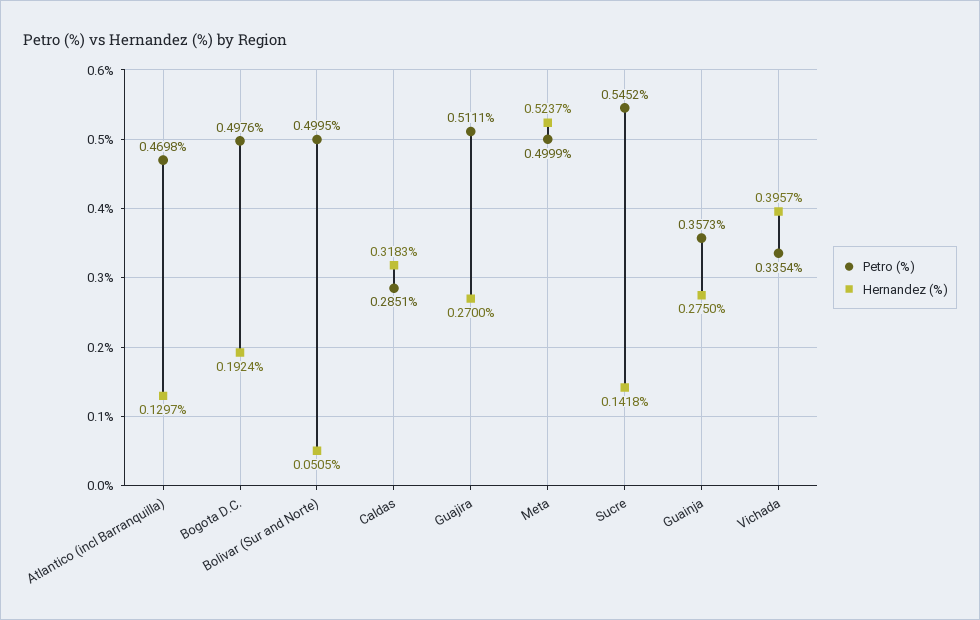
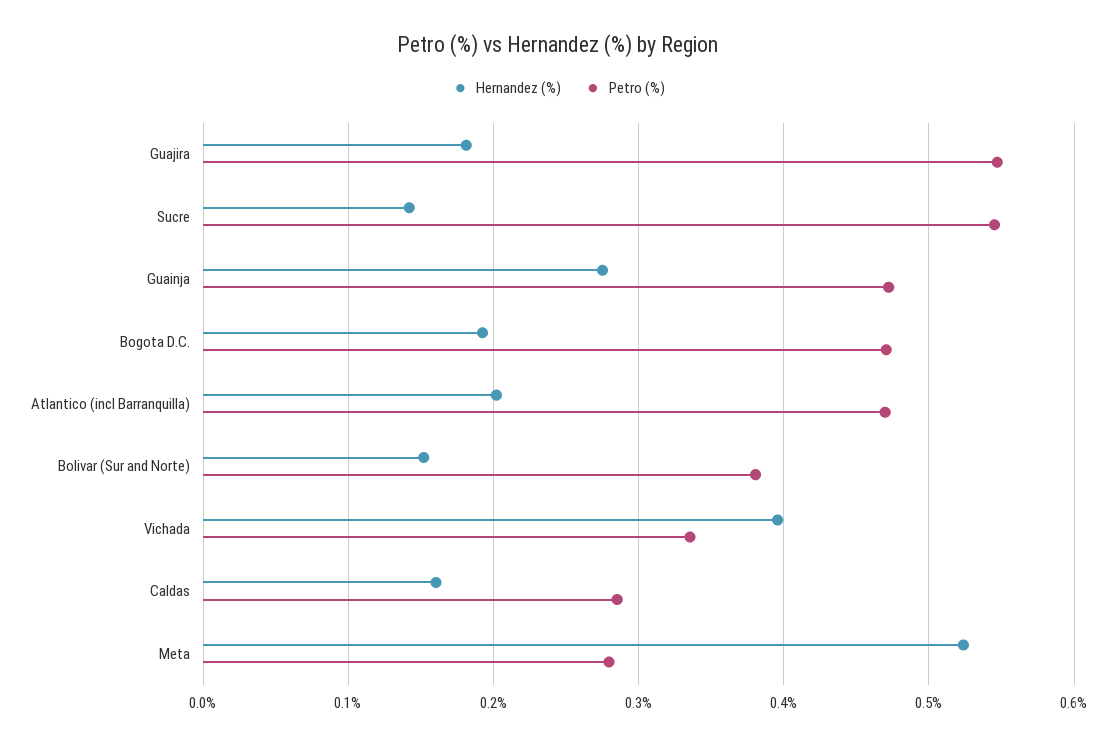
  {
    "Petro (%)": {
      "Atlantico (incl Barranquilla)": 0.4698,
-     "Bogota D.C.": 0.4976,
+     "Bogota D.C.": 0.47,
-     "Bolivar (Sur and Norte)": 0.4995,
+     "Bolivar (Sur and Norte)": 0.38,
      "Caldas": 0.2851,
-     "Guajira": 0.5111,
+     "Guajira": 0.55,
-     "Meta": 0.4999,
+     "Meta": 0.28,
      "Sucre": 0.5452,
-     "Guainja": 0.3573,
+     "Guainja": 0.47,
      "Vichada": 0.3354
    },
    "Hernandez (%)": {
-     "Atlantico (incl Barranquilla)": 0.1297,
+     "Atlantico (incl Barranquilla)": 0.2,
      "Bogota D.C.": 0.1924,
-     "Bolivar (Sur and Norte)": 0.0505,
+     "Bolivar (Sur and Norte)": 0.15,
-     "Caldas": 0.3183,
+     "Caldas": 0.16,
-     "Guajira": 0.27,
+     "Guajira": 0.18,
      "Meta": 0.5237,
      "Sucre": 0.1418,
      "Guainja": 0.275,
      "Vichada": 0.3957
    }
  }

